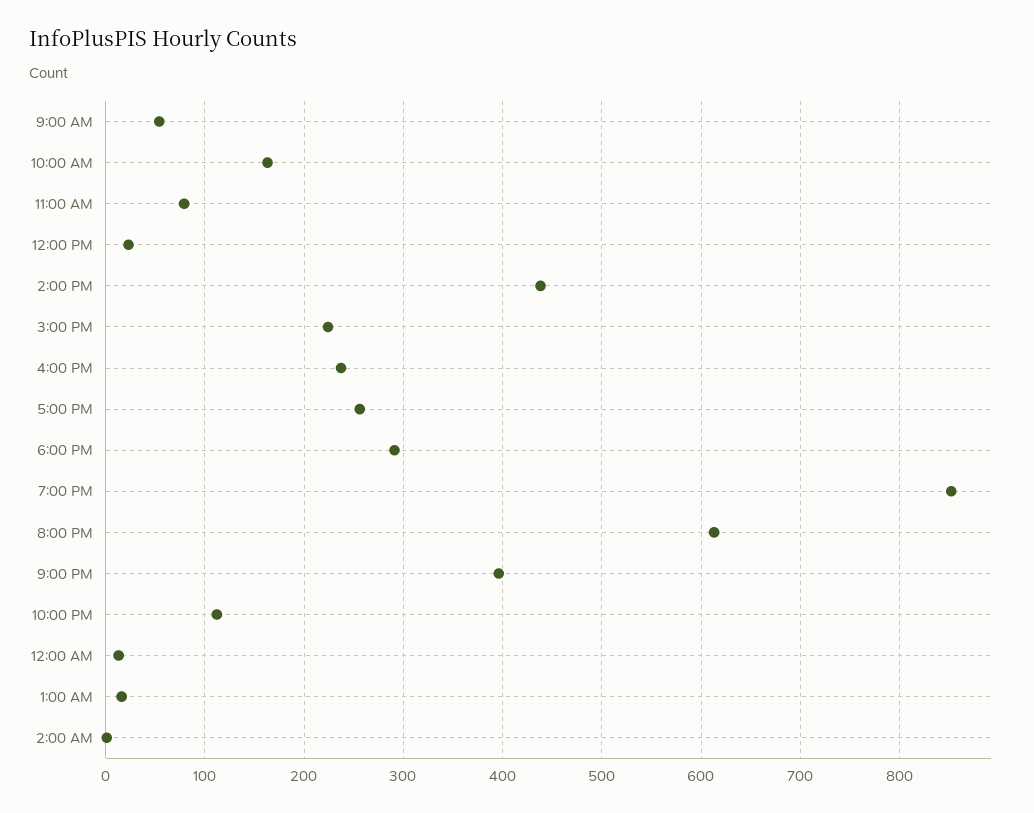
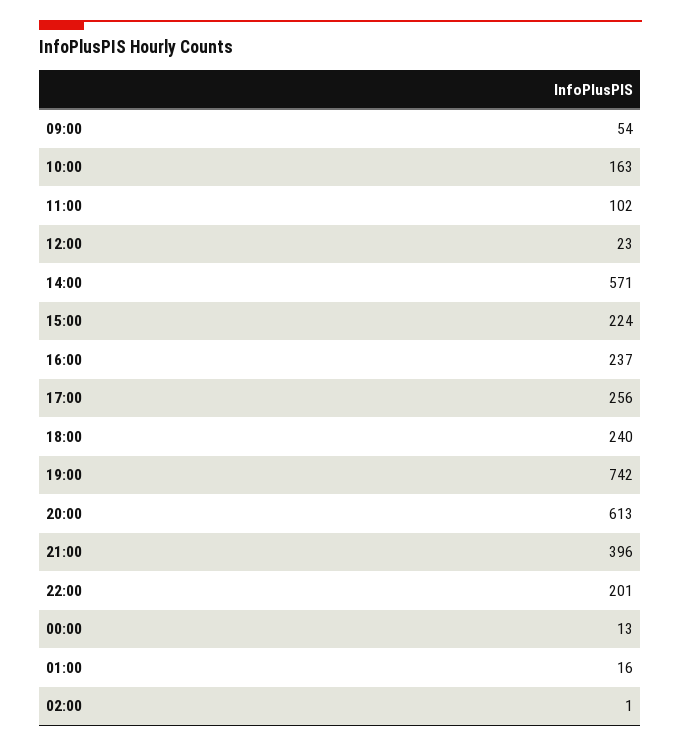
  {
    "9:00 AM": 54,
    "10:00 AM": 163,
-   "11:00 AM": 80,
+   "11:00 AM": 102,
    "12:00 PM": 23,
-   "2:00 PM": 440,
+   "2:00 PM": 571,
    "3:00 PM": 224,
    "4:00 PM": 237,
    "5:00 PM": 256,
-   "6:00 PM": 290,
+   "6:00 PM": 240,
-   "7:00 PM": 850,
+   "7:00 PM": 742,
    "8:00 PM": 613,
    "9:00 PM": 396,
-   "10:00 PM": 110,
+   "10:00 PM": 201,
    "12:00 AM": 13,
    "1:00 AM": 16,
    "2:00 AM": 1
  }

